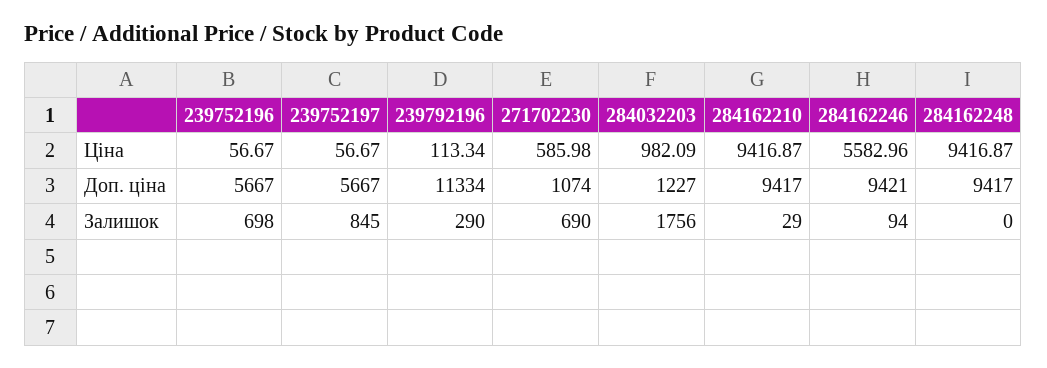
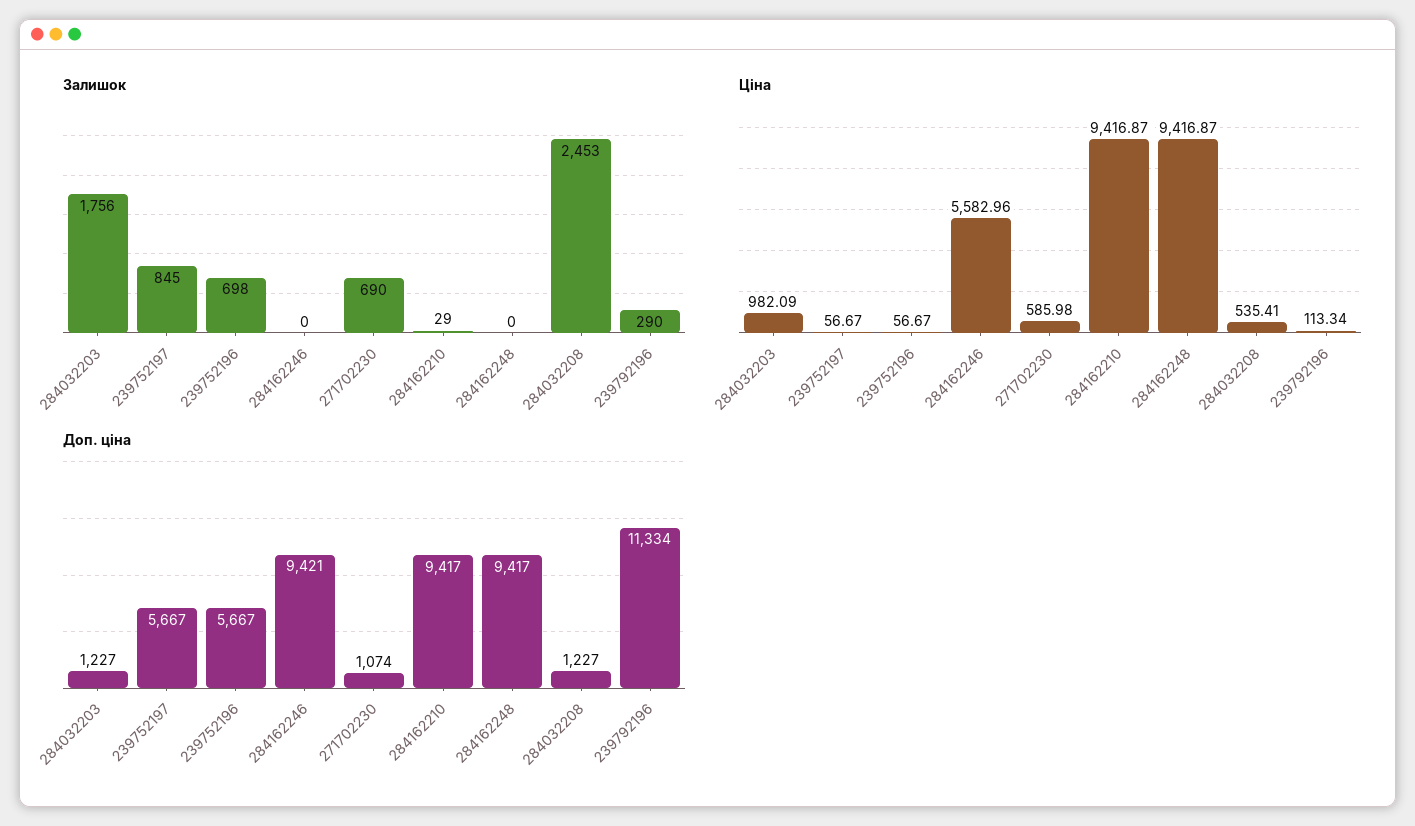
  {
    "Ціна": {
      "239752196": 56.67,
      "239752197": 56.67,
      "239792196": 113.34,
      "271702230": 585.98,
      "284032203": 982.09,
      "284162210": 9416.87,
      "284162246": 5582.96,
-     "284162248": 9416.87
+     "284162248": 9416.87,
+     "284032208": 535.41
    },
    "Доп. ціна": {
      "239752196": 5667,
      "239752197": 5667,
      "239792196": 11334,
      "271702230": 1074,
      "284032203": 1227,
      "284162210": 9417,
      "284162246": 9421,
-     "284162248": 9417
+     "284162248": 9417,
+     "284032208": 1227
    },
    "Залишок": {
      "239752196": 698,
      "239752197": 845,
      "239792196": 290,
      "271702230": 690,
      "284032203": 1756,
      "284162210": 29,
-     "284162246": 94,
+     "284162246": 0,
-     "284162248": 0
+     "284162248": 0,
+     "284032208": 2453
    }
  }

